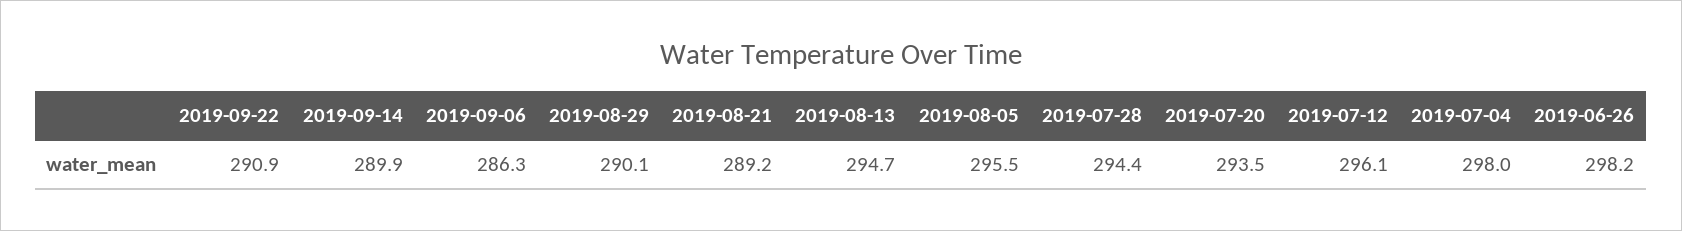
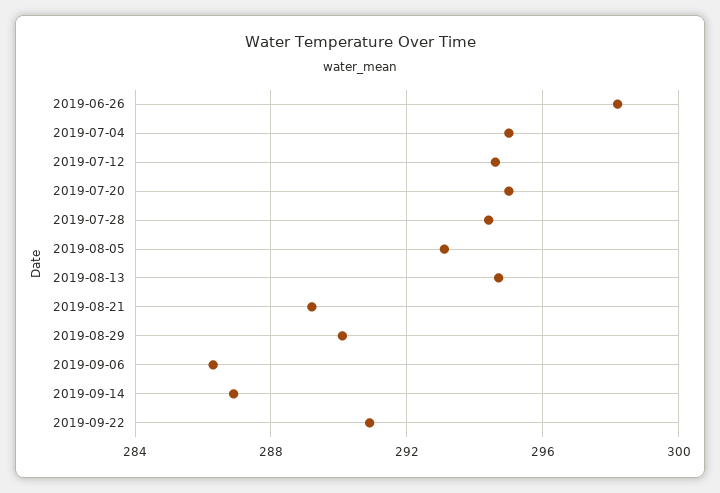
  {
    "2019-09-22": 290.9,
-   "2019-09-14": 289.9,
+   "2019-09-14": 287,
    "2019-09-06": 286.3,
    "2019-08-29": 290.1,
    "2019-08-21": 289.2,
    "2019-08-13": 294.7,
-   "2019-08-05": 295.5,
+   "2019-08-05": 293,
    "2019-07-28": 294.4,
-   "2019-07-20": 293.5,
+   "2019-07-20": 295,
-   "2019-07-12": 296.1,
+   "2019-07-12": 294.5,
-   "2019-07-04": 298,
+   "2019-07-04": 295,
    "2019-06-26": 298.2
  }

